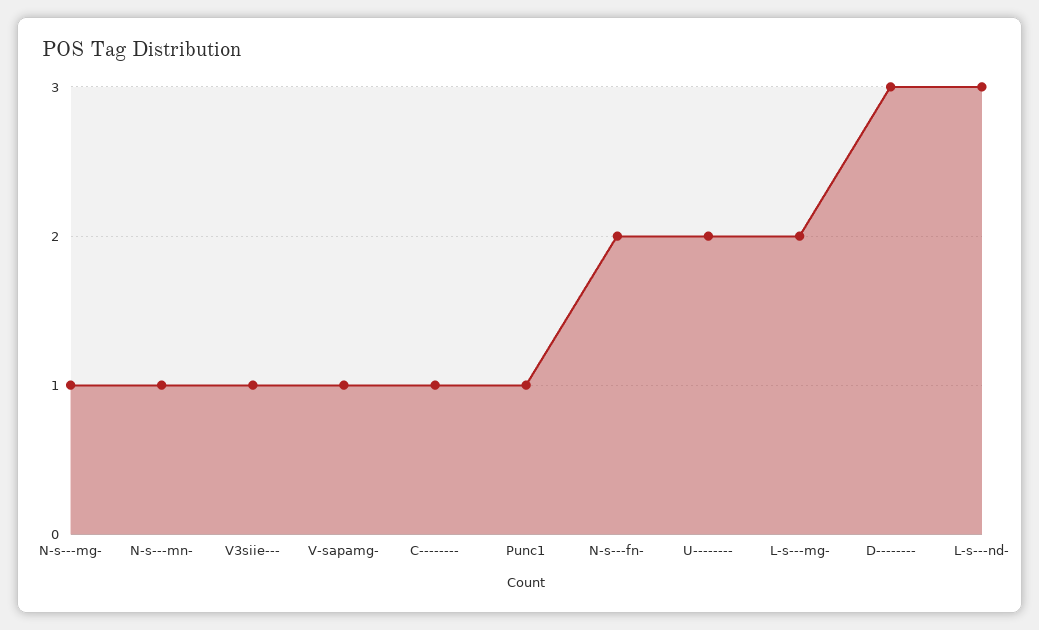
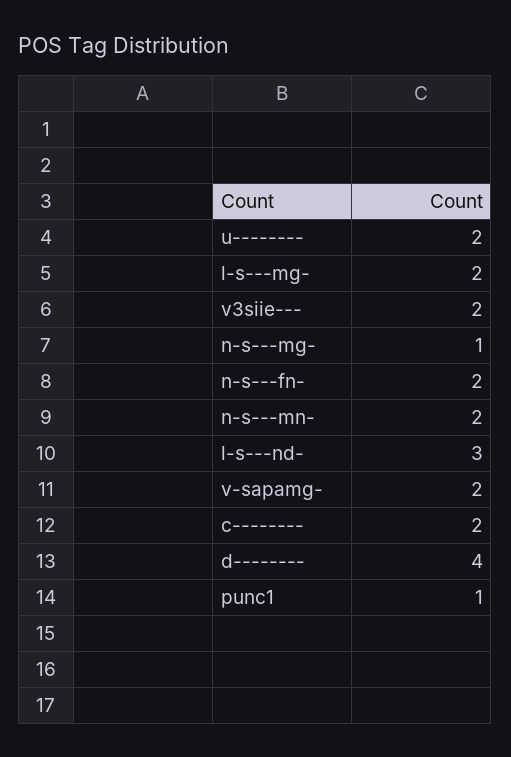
  {
    "N-s---mg-": 1,
-   "N-s---mn-": 1,
+   "N-s---mn-": 2,
-   "V3siie---": 1,
+   "V3siie---": 2,
-   "V-sapamg-": 1,
+   "V-sapamg-": 2,
-   "C--------": 1,
+   "C--------": 2,
    "Punc1": 1,
    "N-s---fn-": 2,
    "U--------": 2,
    "L-s---mg-": 2,
-   "D--------": 3,
+   "D--------": 4,
    "L-s---nd-": 3
  }

